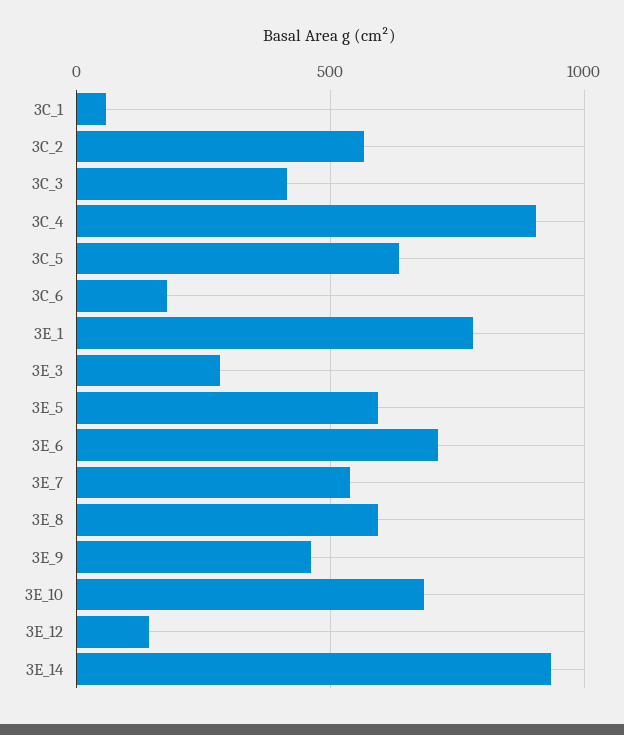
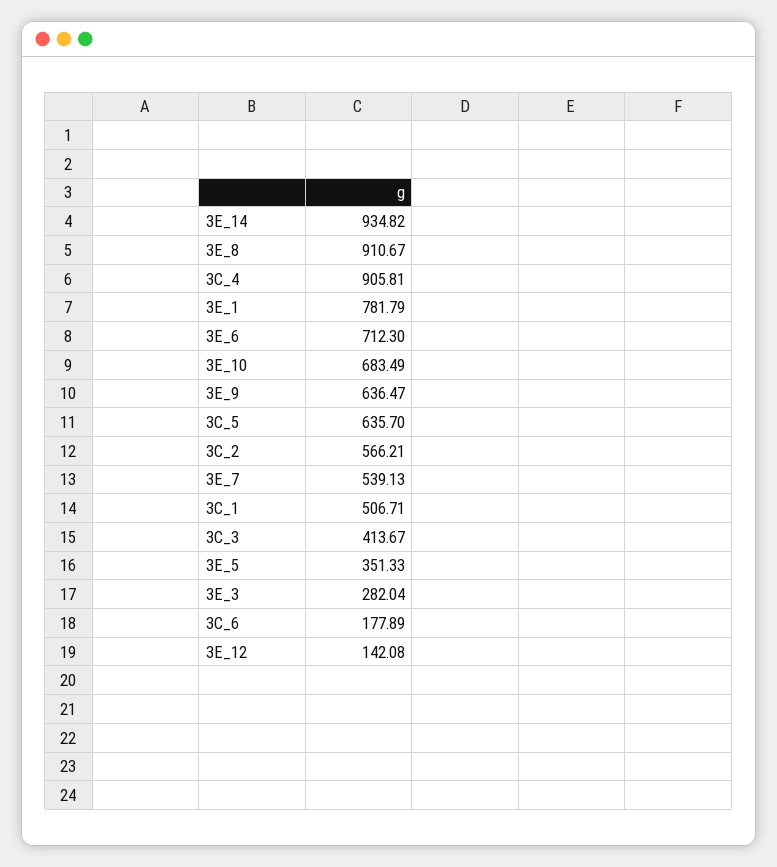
  {
-   "3C_1": 50,
+   "3C_1": 506.71,
    "3C_2": 566.21,
    "3C_3": 413.67,
    "3C_4": 905.81,
    "3C_5": 635.7,
    "3C_6": 177.89,
    "3E_1": 781.79,
    "3E_3": 282.04,
-   "3E_5": 600,
+   "3E_5": 351.33,
    "3E_6": 712.3,
    "3E_7": 539.13,
-   "3E_8": 600,
+   "3E_8": 910.67,
-   "3E_9": 450,
+   "3E_9": 636.47,
    "3E_10": 683.49,
    "3E_12": 142.08,
    "3E_14": 934.82
  }

